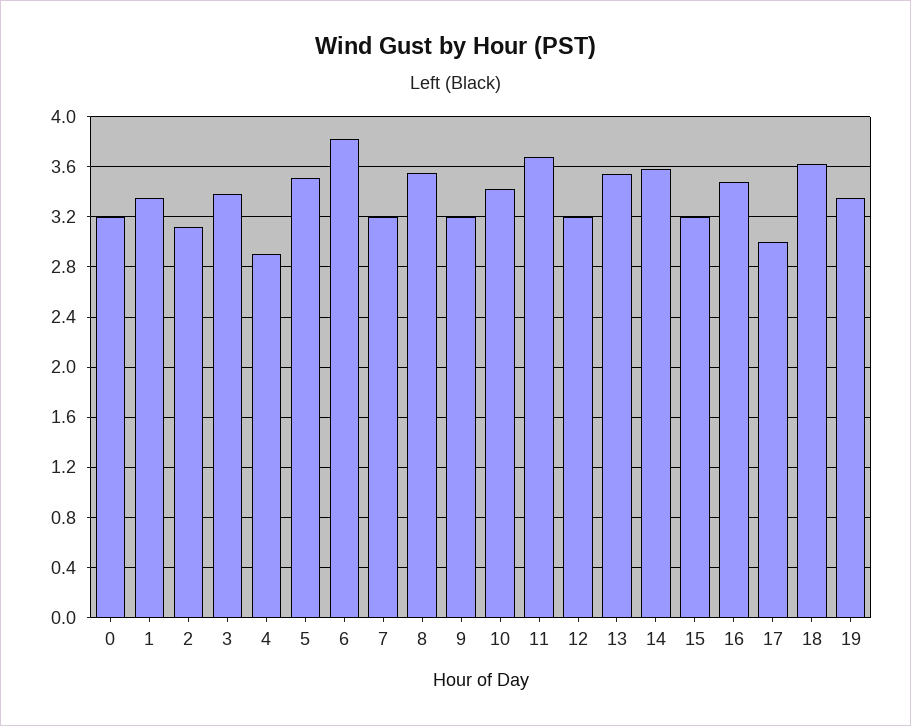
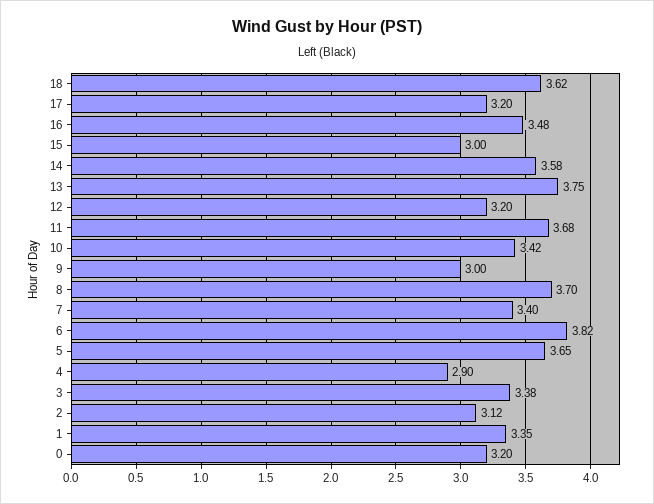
  {
    "0": 3.2,
    "1": 3.35,
    "2": 3.12,
    "3": 3.38,
    "4": 2.9,
-   "5": 3.5,
+   "5": 3.65,
    "6": 3.82,
-   "7": 3.2,
+   "7": 3.4,
-   "8": 3.55,
+   "8": 3.7,
-   "9": 3.2,
+   "9": 3,
    "10": 3.42,
    "11": 3.68,
    "12": 3.2,
-   "13": 3.55,
+   "13": 3.75,
    "14": 3.58,
-   "15": 3.2,
+   "15": 3,
    "16": 3.48,
-   "17": 3,
+   "17": 3.2,
-   "18": 3.62,
+   "18": 3.62
-   "19": 3.35
  }

